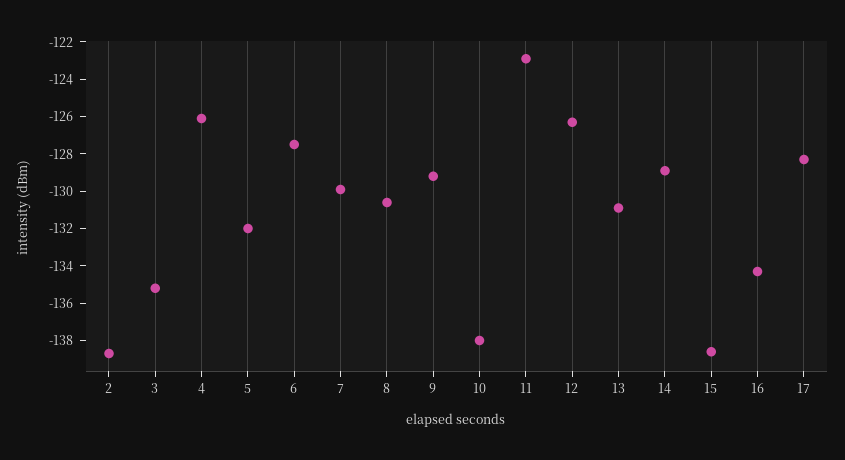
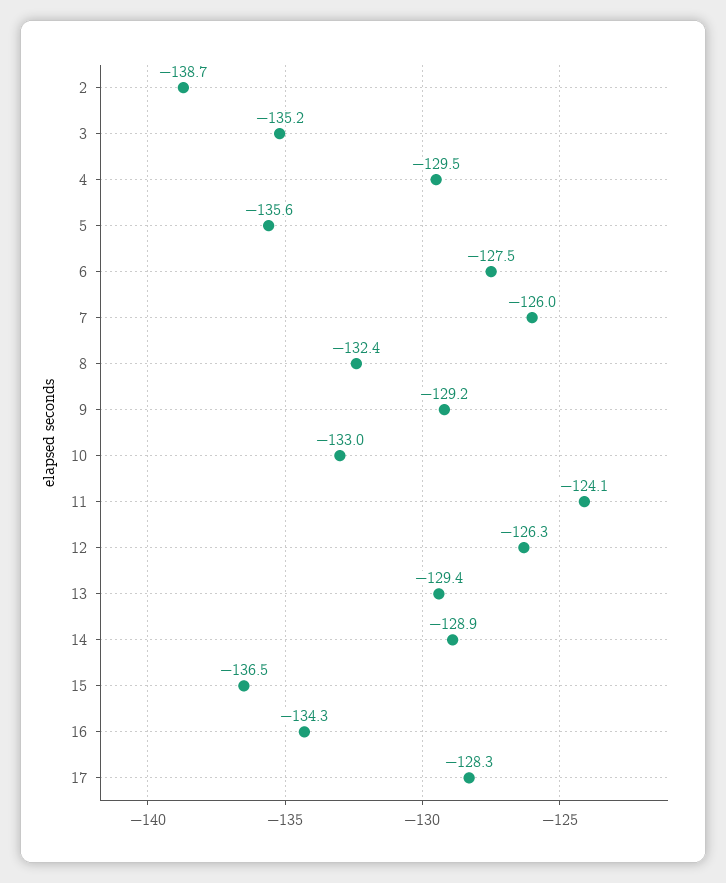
  {
    "2": -138.7,
    "3": -135.2,
-   "4": -126,
+   "4": -129.5,
-   "5": -132,
+   "5": -135.6,
    "6": -127.5,
-   "7": -130,
+   "7": -126,
-   "8": -130.5,
+   "8": -132.4,
    "9": -129.2,
-   "10": -138,
+   "10": -133,
-   "11": -123,
+   "11": -124.1,
    "12": -126.3,
-   "13": -131,
+   "13": -129.4,
    "14": -128.9,
-   "15": -138.5,
+   "15": -136.5,
    "16": -134.3,
    "17": -128.3
  }

